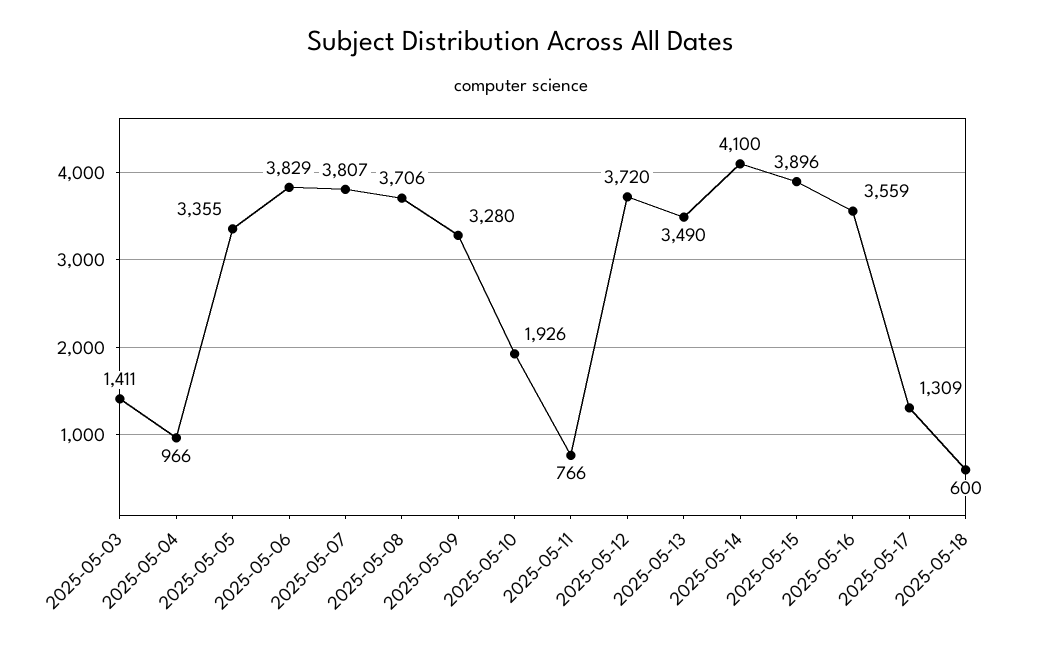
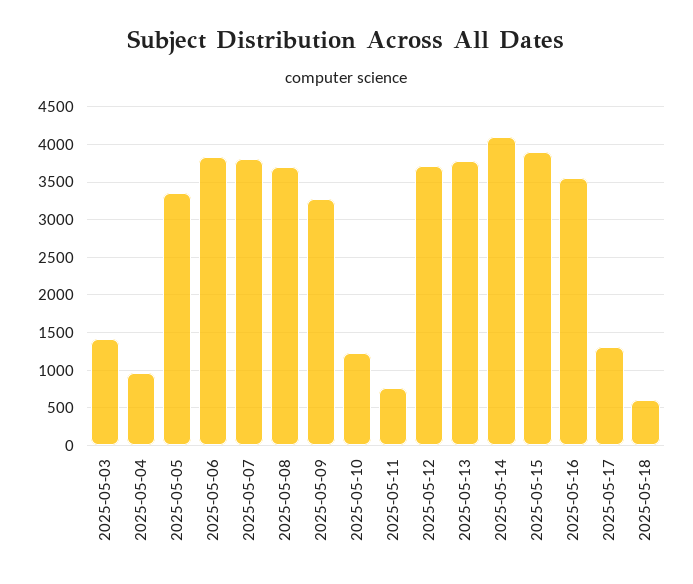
  {
    "2025-05-03": 1411,
    "2025-05-04": 966,
    "2025-05-05": 3355,
    "2025-05-06": 3829,
    "2025-05-07": 3807,
    "2025-05-08": 3706,
    "2025-05-09": 3280,
-   "2025-05-10": 1926,
+   "2025-05-10": 1200,
    "2025-05-11": 766,
    "2025-05-12": 3720,
-   "2025-05-13": 3490,
+   "2025-05-13": 3800,
    "2025-05-14": 4100,
    "2025-05-15": 3896,
    "2025-05-16": 3559,
    "2025-05-17": 1309,
    "2025-05-18": 600
  }

